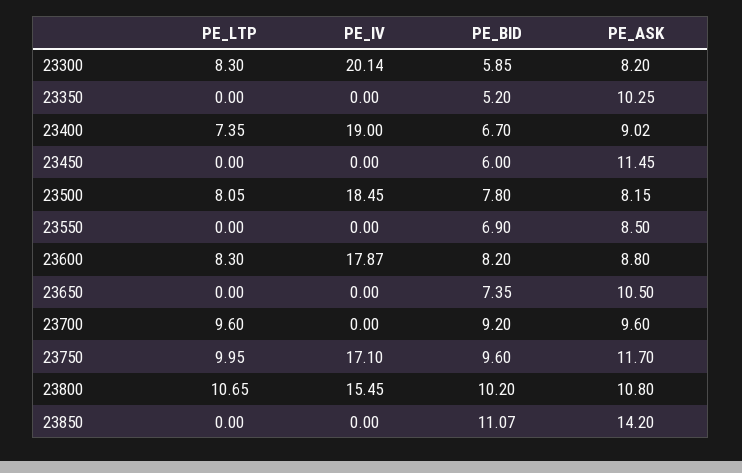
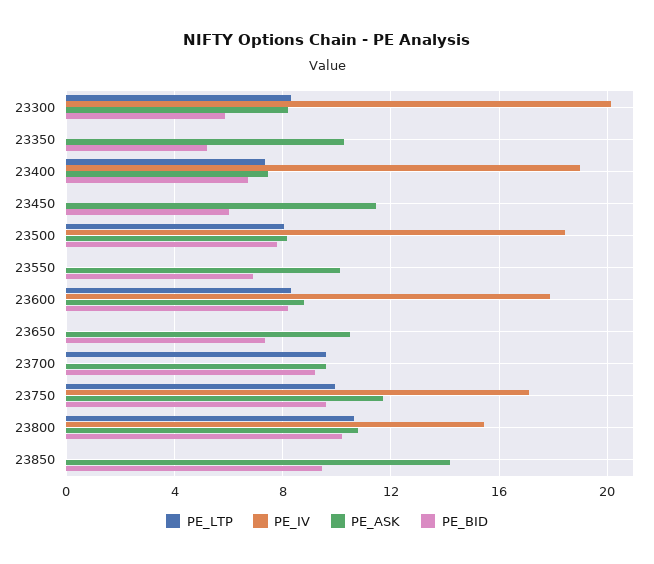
  {
    "PE_LTP": {
      "23300": 8.3,
      "23350": 0,
      "23400": 7.35,
      "23450": 0,
      "23500": 8.05,
      "23550": 0,
      "23600": 8.3,
      "23650": 0,
      "23700": 9.6,
      "23750": 9.95,
      "23800": 10.65,
      "23850": 0
    },
    "PE_IV": {
      "23300": 20.14,
      "23350": 0,
      "23400": 19,
      "23450": 0,
      "23500": 18.45,
      "23550": 0,
      "23600": 17.87,
      "23650": 0,
      "23700": 0,
      "23750": 17.1,
      "23800": 15.45,
      "23850": 0
    },
    "PE_BID": {
      "23300": 5.85,
      "23350": 5.2,
      "23400": 6.7,
      "23450": 6,
      "23500": 7.8,
      "23550": 6.9,
      "23600": 8.2,
      "23650": 7.35,
      "23700": 9.2,
      "23750": 9.6,
      "23800": 10.2,
-     "23850": 11.07
+     "23850": 9.5
    },
    "PE_ASK": {
      "23300": 8.2,
      "23350": 10.25,
-     "23400": 9.02,
+     "23400": 7.5,
      "23450": 11.45,
      "23500": 8.15,
-     "23550": 8.5,
+     "23550": 10,
      "23600": 8.8,
      "23650": 10.5,
      "23700": 9.6,
      "23750": 11.7,
      "23800": 10.8,
      "23850": 14.2
    }
  }

